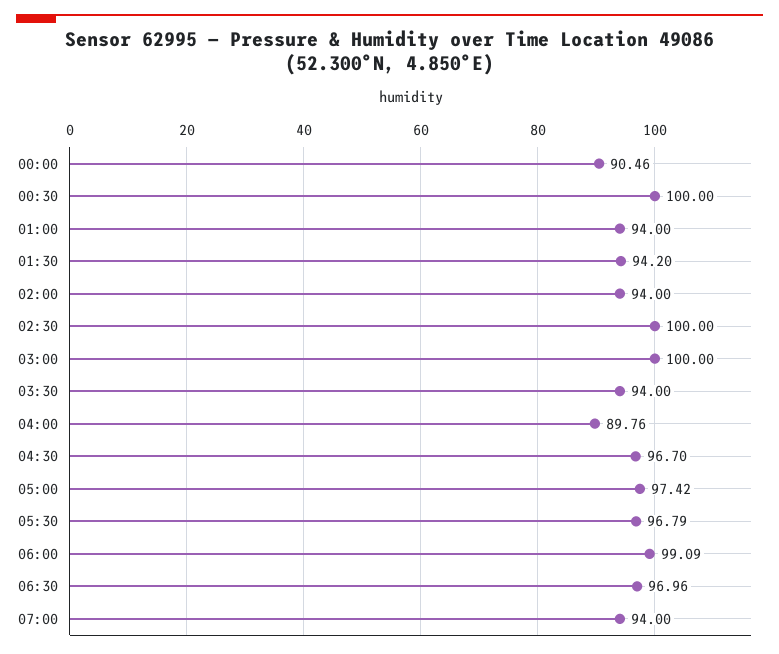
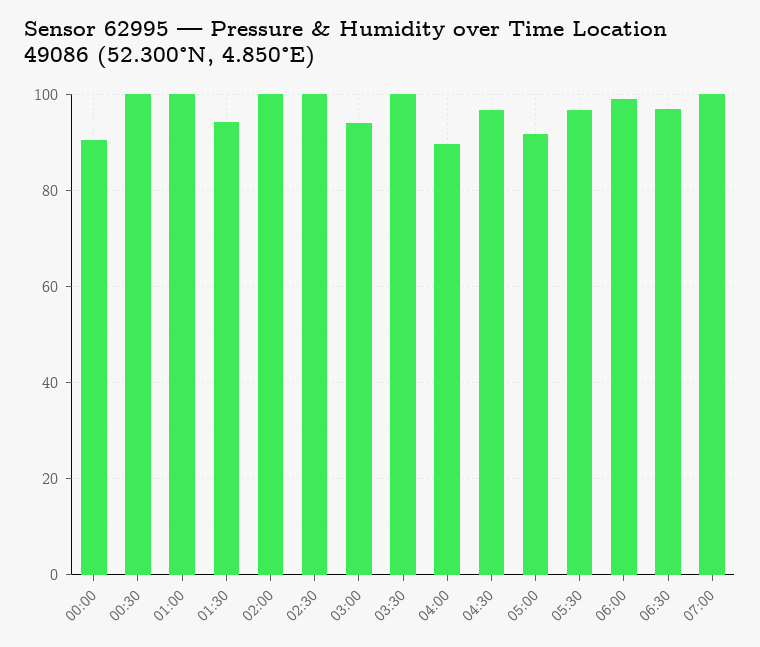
  {
    "00:00": 90.46,
    "00:30": 100,
-   "01:00": 94,
+   "01:00": 100,
    "01:30": 94.2,
-   "02:00": 94,
+   "02:00": 100,
    "02:30": 100,
-   "03:00": 100,
+   "03:00": 94,
-   "03:30": 94,
+   "03:30": 100,
    "04:00": 89.76,
    "04:30": 96.7,
-   "05:00": 97.42,
+   "05:00": 92,
    "05:30": 96.79,
    "06:00": 99.09,
    "06:30": 96.96,
-   "07:00": 94
+   "07:00": 100
  }

